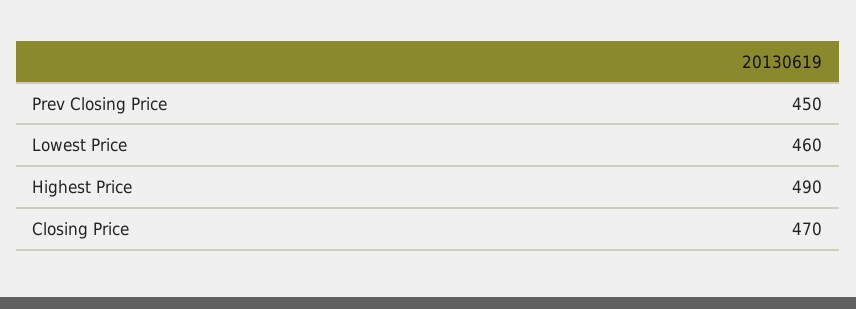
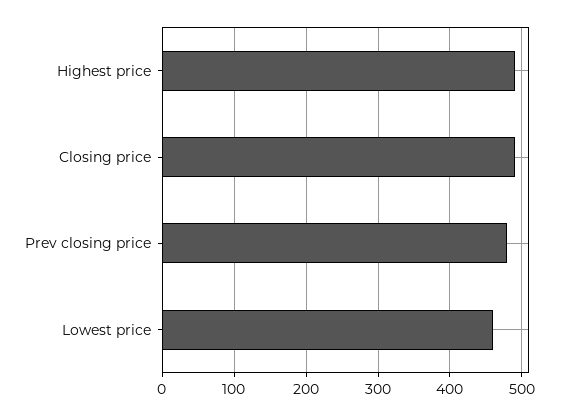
  {
-   "Prev Closing Price": 450,
+   "Prev Closing Price": 480,
    "Lowest Price": 460,
    "Highest Price": 490,
-   "Closing Price": 470
+   "Closing Price": 490
  }

